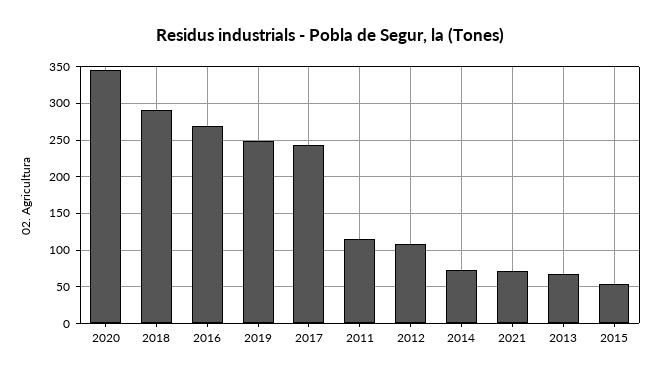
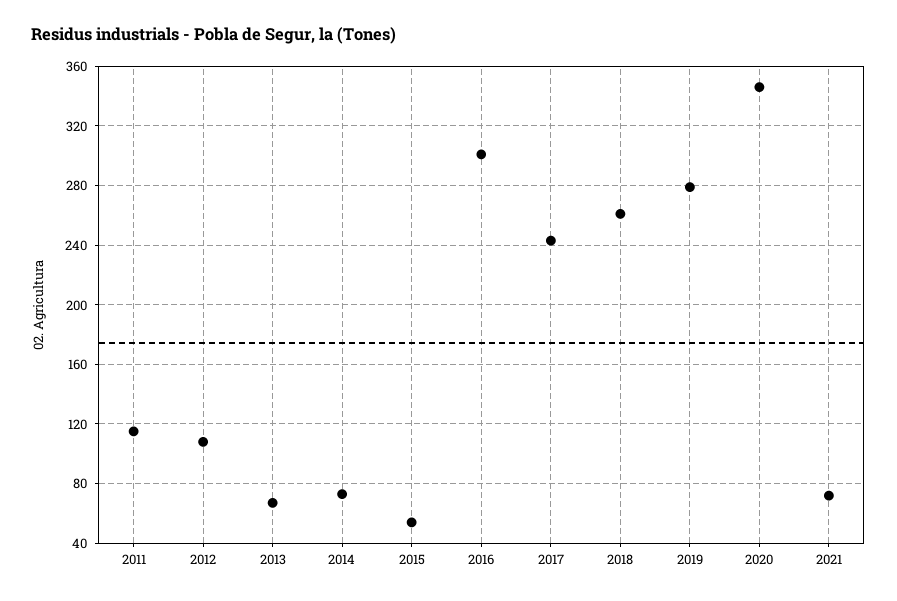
  {
    "2020": 345,
-   "2018": 290,
+   "2018": 260,
-   "2016": 270,
+   "2016": 300,
-   "2019": 250,
+   "2019": 280,
    "2017": 245,
    "2011": 115,
    "2012": 110,
    "2014": 75,
    "2021": 70,
    "2013": 65,
    "2015": 55
  }

